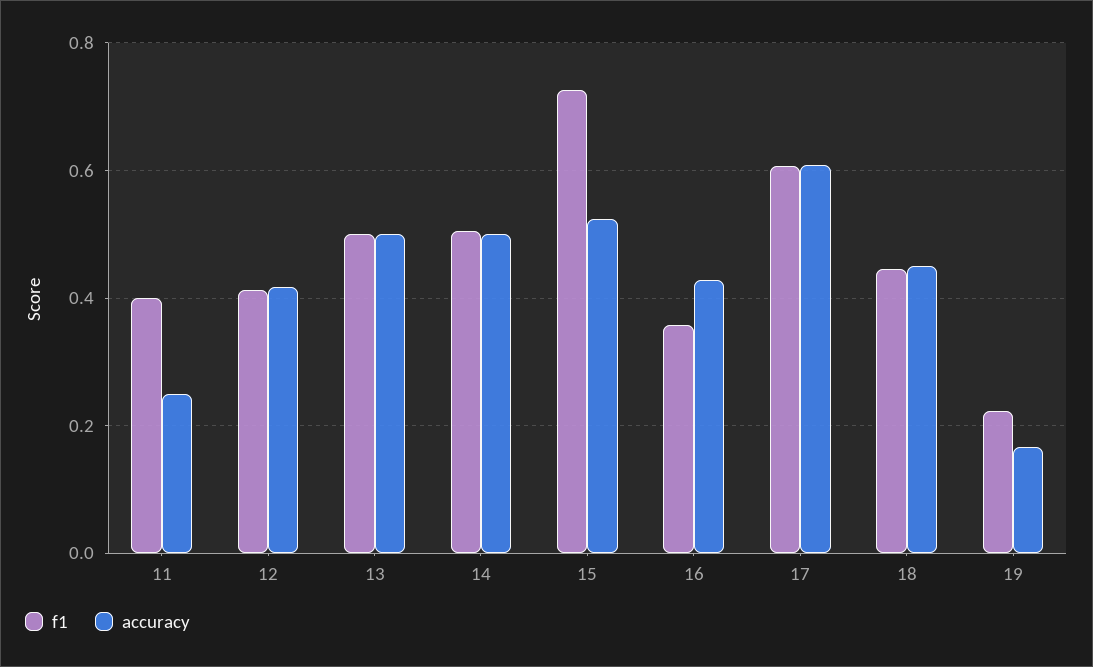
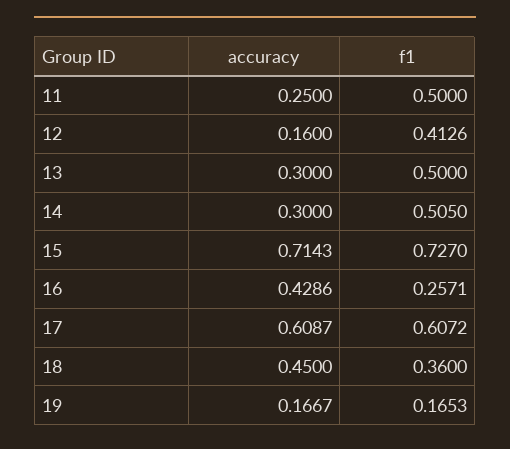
  {
    "f1": {
-     "11": 0.4,
+     "11": 0.5,
      "12": 0.4126,
      "13": 0.5,
      "14": 0.505,
      "15": 0.727,
-     "16": 0.36,
+     "16": 0.2571,
      "17": 0.6072,
-     "18": 0.44,
+     "18": 0.36,
-     "19": 0.22
+     "19": 0.1653
    },
    "accuracy": {
      "11": 0.25,
-     "12": 0.42,
+     "12": 0.16,
-     "13": 0.5,
+     "13": 0.3,
-     "14": 0.5,
+     "14": 0.3,
-     "15": 0.52,
+     "15": 0.7143,
      "16": 0.4286,
      "17": 0.6087,
      "18": 0.45,
      "19": 0.1667
    }
  }

